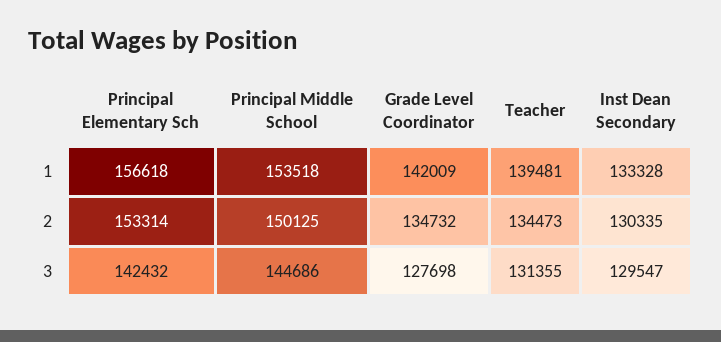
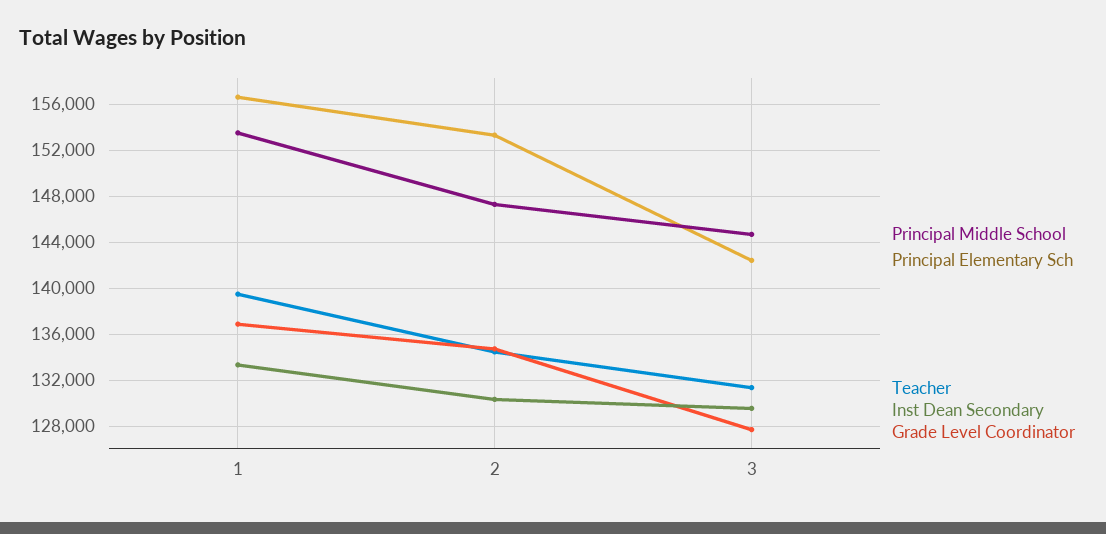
  {
    "Principal Elementary Sch": {
      "1": 156618,
      "2": 153314,
      "3": 142432
    },
    "Principal Middle School": {
      "1": 153518,
-     "2": 150125,
+     "2": 147000,
      "3": 144686
    },
    "Grade Level Coordinator": {
-     "1": 142009,
+     "1": 137000,
      "2": 134732,
      "3": 127698
    },
    "Teacher": {
      "1": 139481,
      "2": 134473,
      "3": 131355
    },
    "Inst Dean Secondary": {
      "1": 133328,
      "2": 130335,
      "3": 129547
    }
  }

